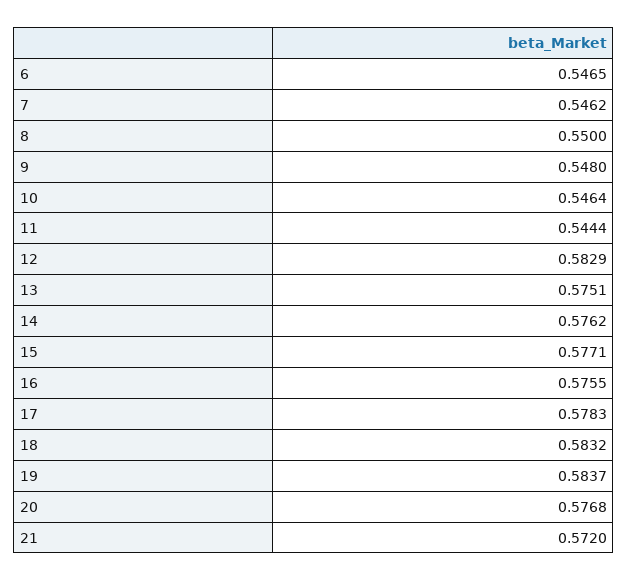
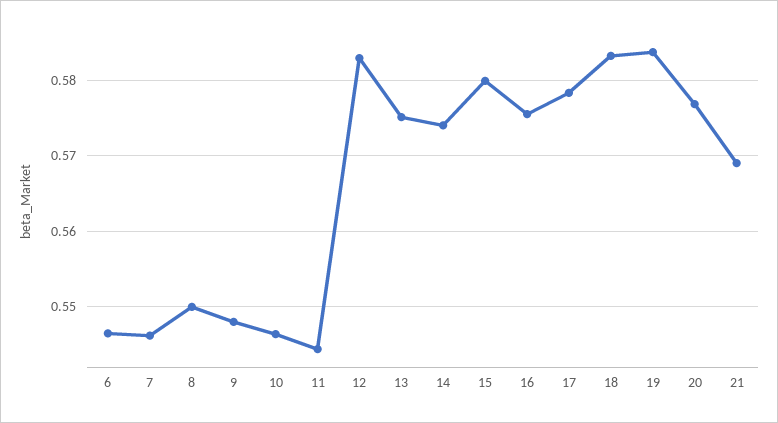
  {
    "6": 0.5465,
    "7": 0.5462,
    "8": 0.55,
    "9": 0.548,
    "10": 0.5464,
    "11": 0.5444,
    "12": 0.5829,
    "13": 0.5751,
-   "14": 0.5762,
+   "14": 0.574,
-   "15": 0.5771,
+   "15": 0.58,
    "16": 0.5755,
    "17": 0.5783,
    "18": 0.5832,
    "19": 0.5837,
    "20": 0.5768,
-   "21": 0.572
+   "21": 0.569
  }

